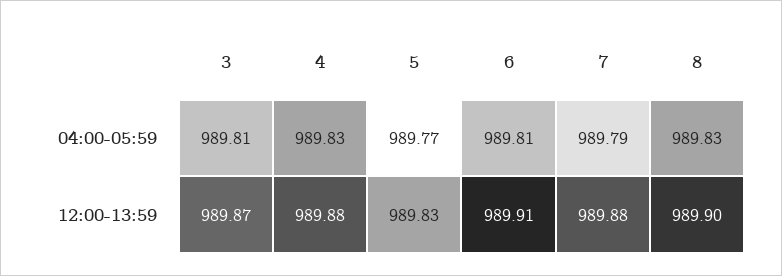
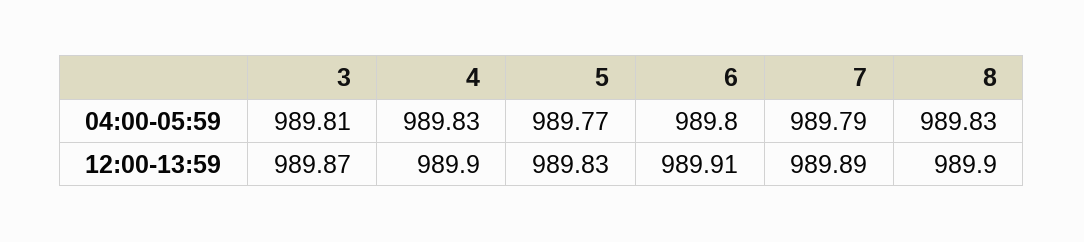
  {
    "3": {
      "04:00-05:59": 989.81,
      "12:00-13:59": 989.87
    },
    "4": {
      "04:00-05:59": 989.83,
-     "12:00-13:59": 989.88
+     "12:00-13:59": 989.9
    },
    "5": {
      "04:00-05:59": 989.77,
      "12:00-13:59": 989.83
    },
    "6": {
-     "04:00-05:59": 989.81,
+     "04:00-05:59": 989.8,
      "12:00-13:59": 989.91
    },
    "7": {
      "04:00-05:59": 989.79,
-     "12:00-13:59": 989.88
+     "12:00-13:59": 989.89
    },
    "8": {
      "04:00-05:59": 989.83,
      "12:00-13:59": 989.9
    }
  }

